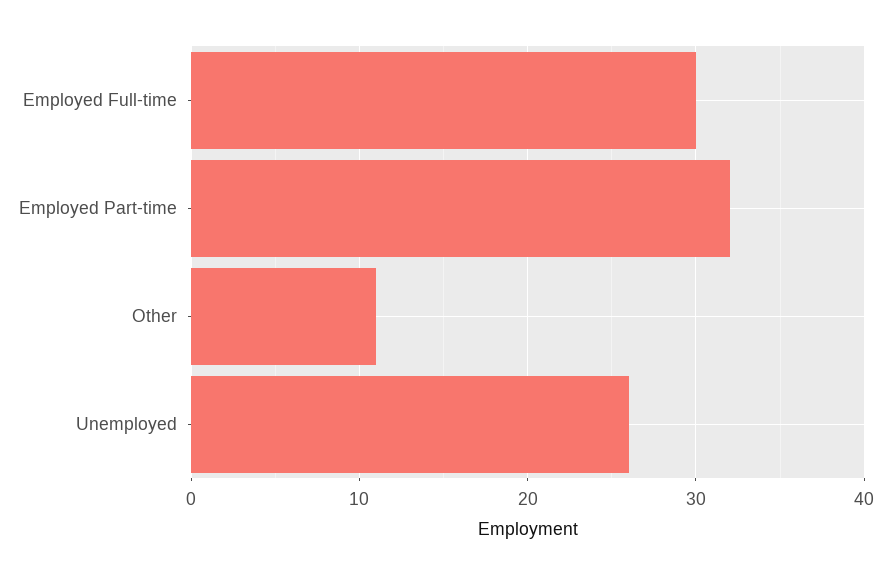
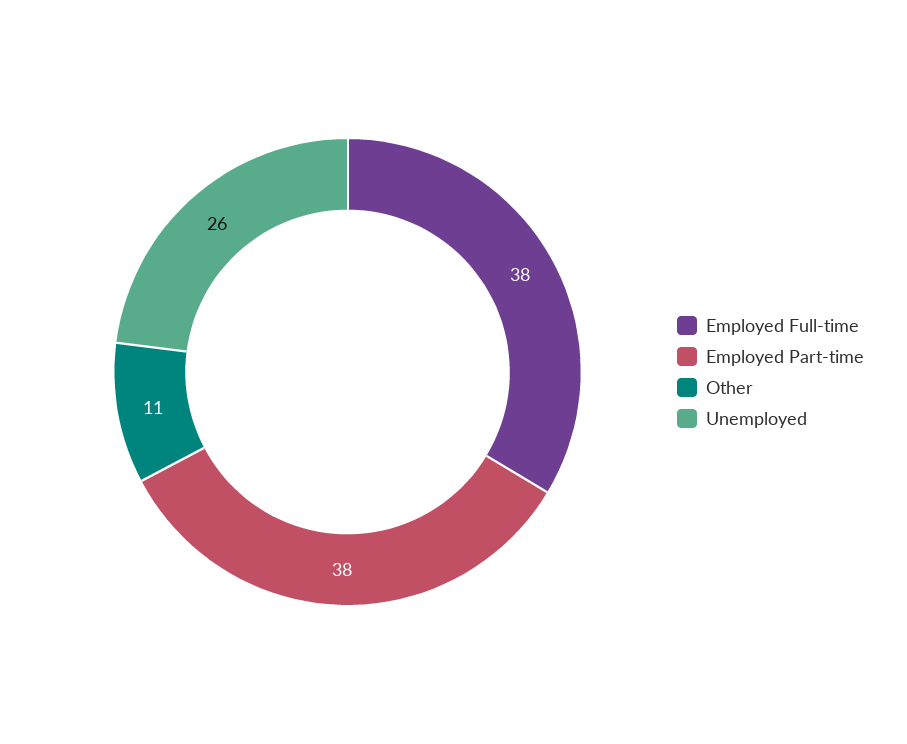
  {
-   "Employed Full-time": 30,
+   "Employed Full-time": 38,
-   "Employed Part-time": 32,
+   "Employed Part-time": 38,
    "Other": 11,
    "Unemployed": 26
  }

